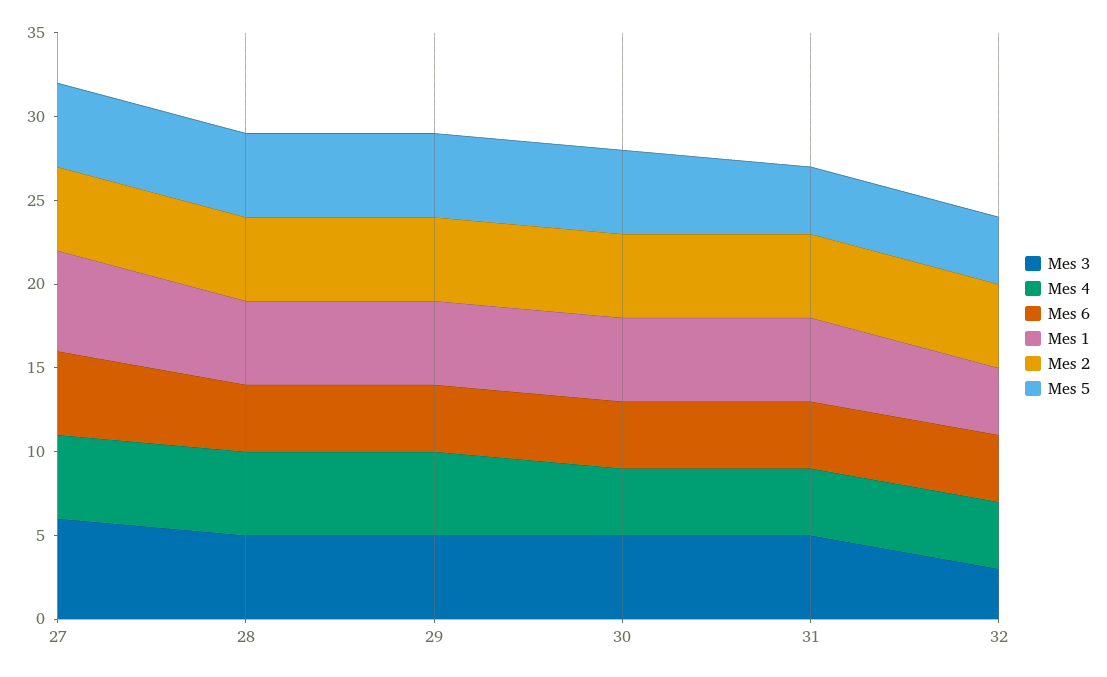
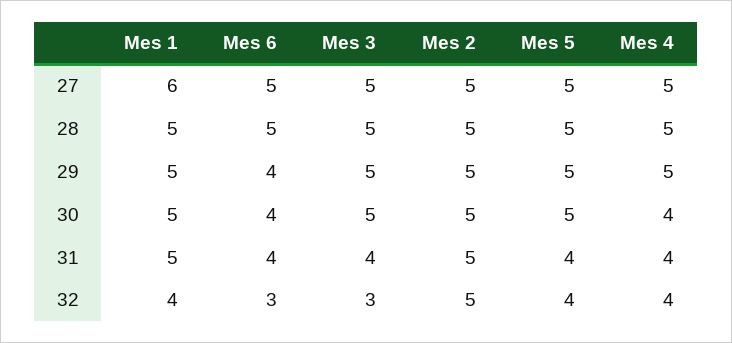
  {
    "Mes 3": {
-     "27": 6,
+     "27": 5,
      "28": 5,
      "29": 5,
      "30": 5,
-     "31": 5,
+     "31": 4,
      "32": 3
    },
    "Mes 4": {
      "27": 5,
      "28": 5,
      "29": 5,
      "30": 4,
      "31": 4,
      "32": 4
    },
    "Mes 6": {
      "27": 5,
-     "28": 4,
+     "28": 5,
      "29": 4,
      "30": 4,
      "31": 4,
-     "32": 4
+     "32": 3
    },
    "Mes 1": {
      "27": 6,
      "28": 5,
      "29": 5,
      "30": 5,
      "31": 5,
      "32": 4
    },
    "Mes 2": {
      "27": 5,
      "28": 5,
      "29": 5,
      "30": 5,
      "31": 5,
      "32": 5
    },
    "Mes 5": {
      "27": 5,
      "28": 5,
      "29": 5,
      "30": 5,
      "31": 4,
      "32": 4
    }
  }

